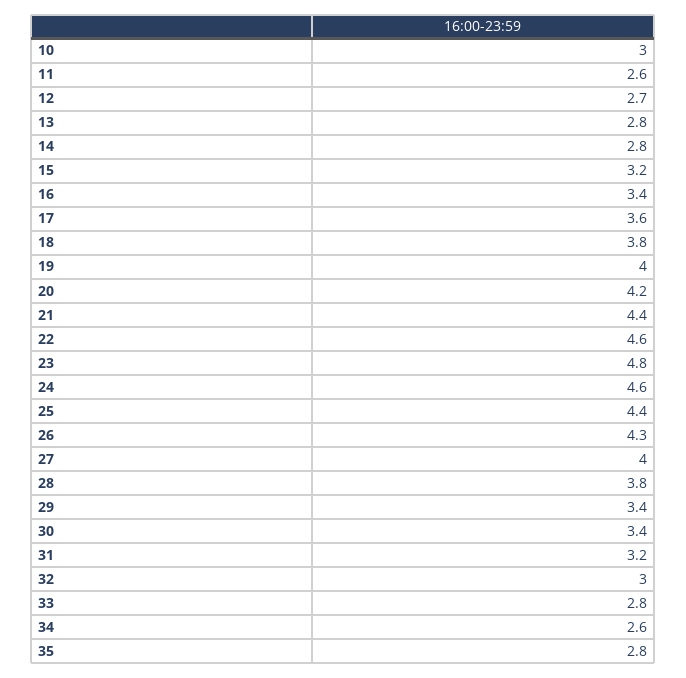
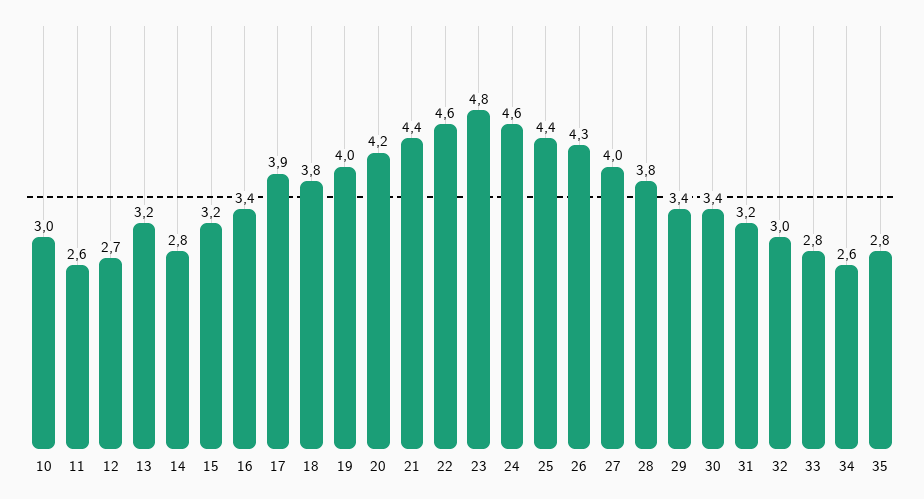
  {
    "10": 3,
    "11": 2.6,
    "12": 2.7,
-   "13": 2.8,
+   "13": 3.2,
    "14": 2.8,
    "15": 3.2,
    "16": 3.4,
-   "17": 3.6,
+   "17": 3.9,
    "18": 3.8,
    "19": 4,
    "20": 4.2,
    "21": 4.4,
    "22": 4.6,
    "23": 4.8,
    "24": 4.6,
    "25": 4.4,
    "26": 4.3,
    "27": 4,
    "28": 3.8,
    "29": 3.4,
    "30": 3.4,
    "31": 3.2,
    "32": 3,
    "33": 2.8,
    "34": 2.6,
    "35": 2.8
  }

